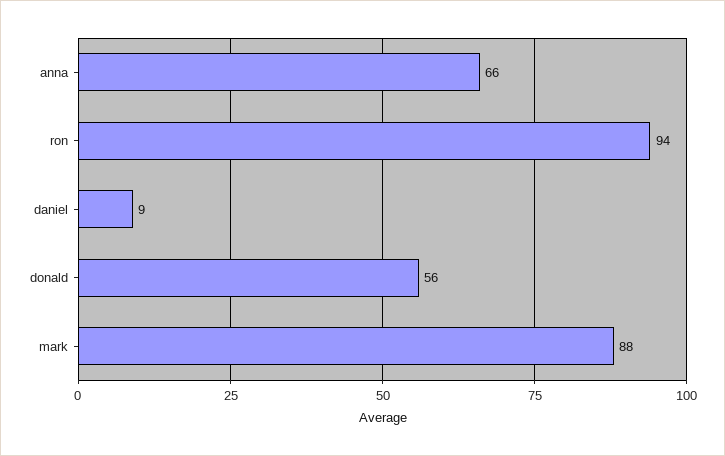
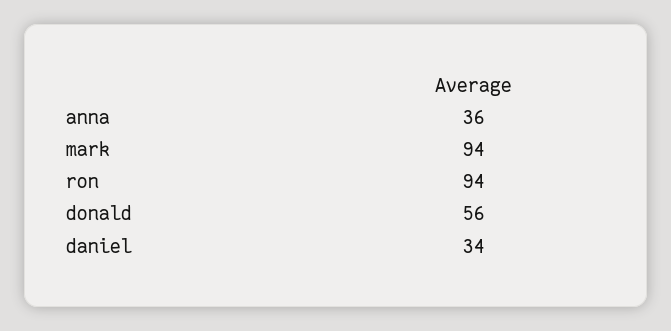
  {
-   "anna": 66,
+   "anna": 36,
    "ron": 94,
-   "daniel": 9,
+   "daniel": 34,
    "donald": 56,
-   "mark": 88
+   "mark": 94
  }

